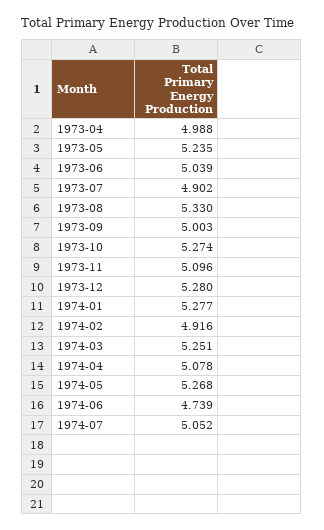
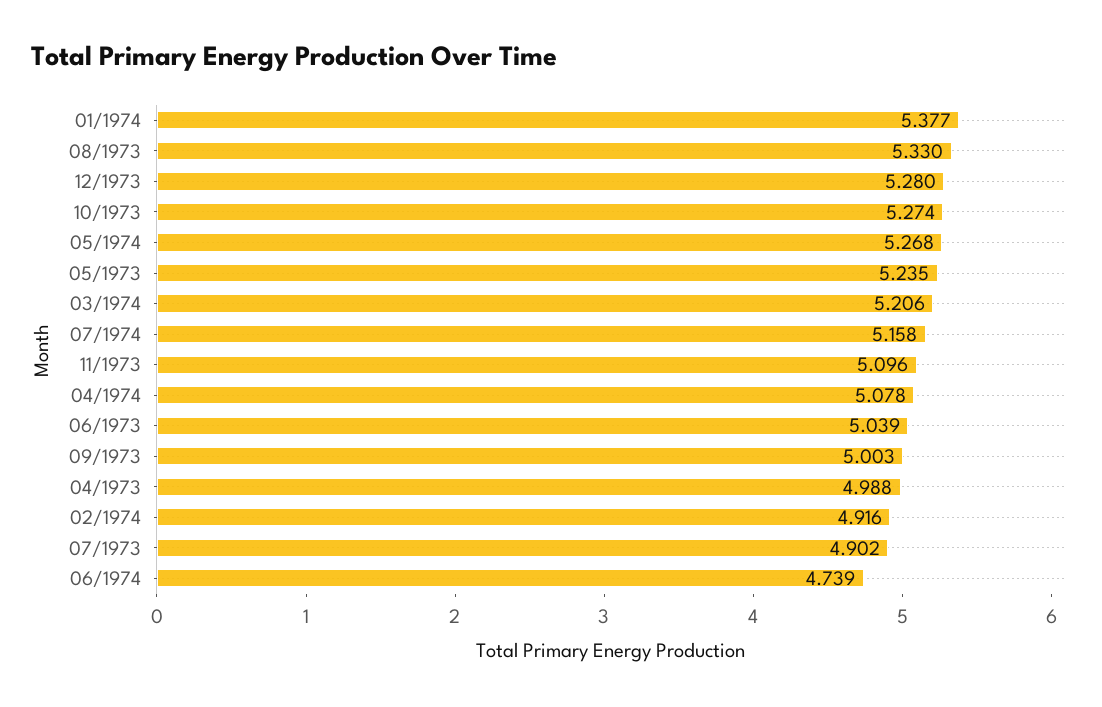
  {
    "1973-04": 4.988,
    "1973-05": 5.235,
    "1973-06": 5.039,
    "1973-07": 4.902,
    "1973-08": 5.33,
    "1973-09": 5.003,
    "1973-10": 5.274,
    "1973-11": 5.096,
    "1973-12": 5.28,
-   "1974-01": 5.277,
+   "1974-01": 5.377,
    "1974-02": 4.916,
-   "1974-03": 5.251,
+   "1974-03": 5.206,
    "1974-04": 5.078,
    "1974-05": 5.268,
    "1974-06": 4.739,
-   "1974-07": 5.052
+   "1974-07": 5.158
  }

